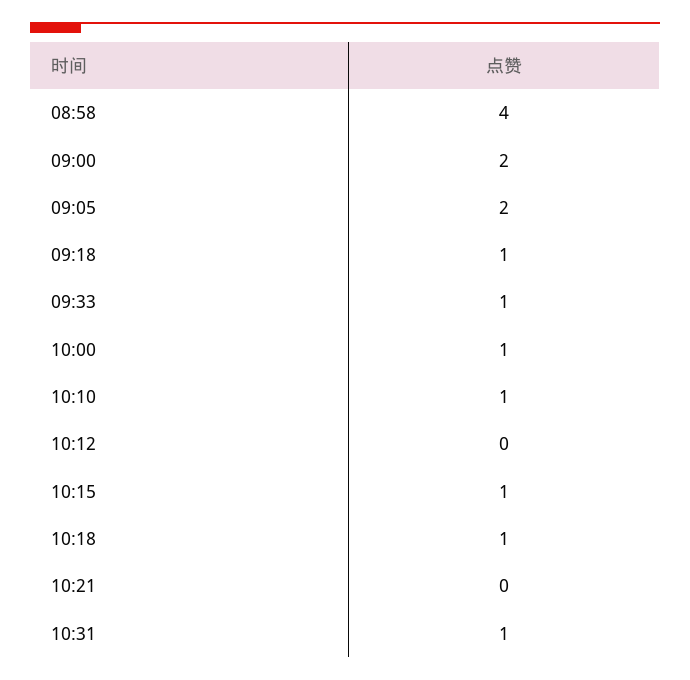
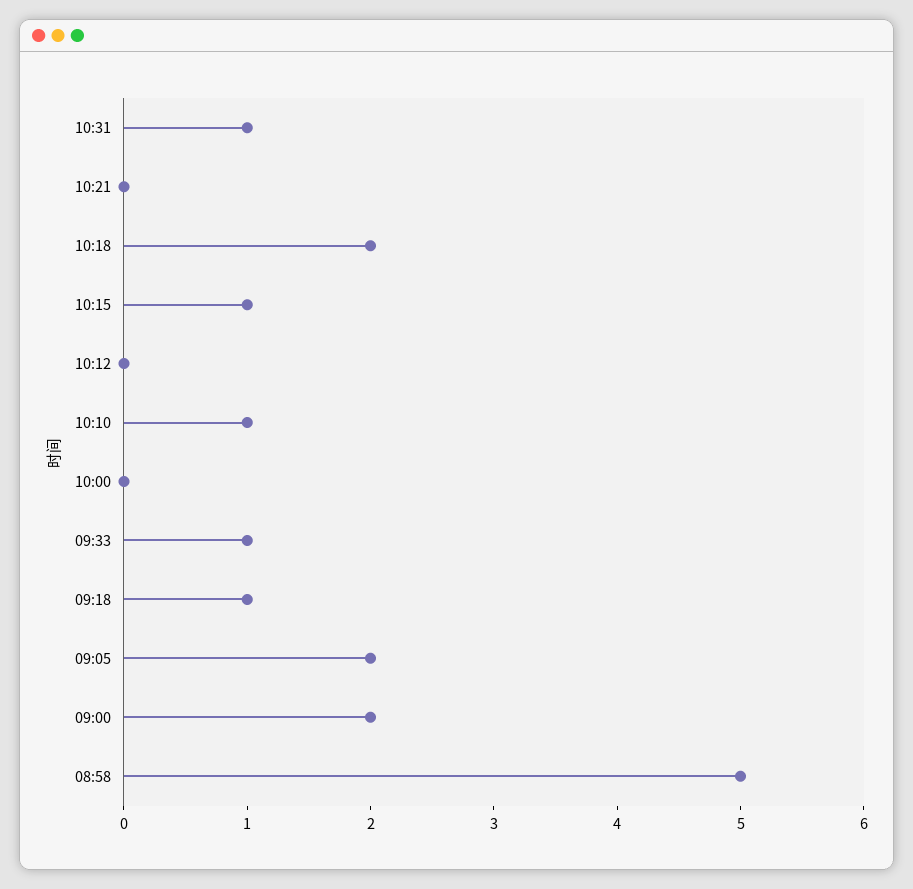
  {
-   "08:58": 4,
+   "08:58": 5,
    "09:00": 2,
    "09:05": 2,
    "09:18": 1,
    "09:33": 1,
-   "10:00": 1,
+   "10:00": 0,
    "10:10": 1,
    "10:12": 0,
    "10:15": 1,
-   "10:18": 1,
+   "10:18": 2,
    "10:21": 0,
    "10:31": 1
  }

